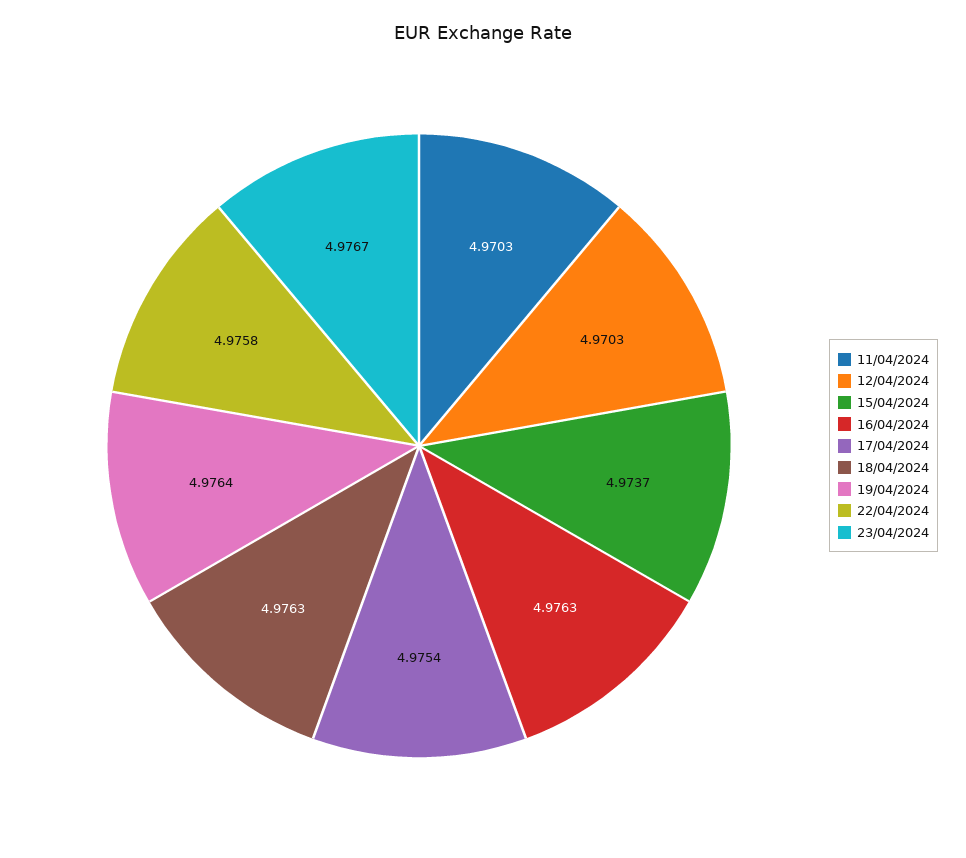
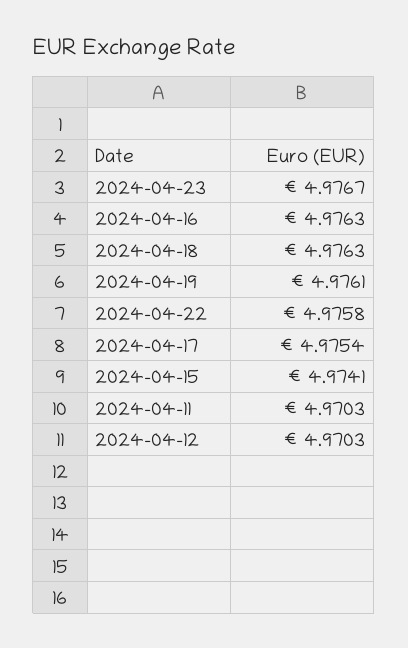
  {
    "11/04/2024": 4.9703,
    "12/04/2024": 4.9703,
-   "15/04/2024": 4.9737,
+   "15/04/2024": 4.9741,
    "16/04/2024": 4.9763,
    "17/04/2024": 4.9754,
    "18/04/2024": 4.9763,
-   "19/04/2024": 4.9764,
+   "19/04/2024": 4.9761,
    "22/04/2024": 4.9758,
    "23/04/2024": 4.9767
  }

